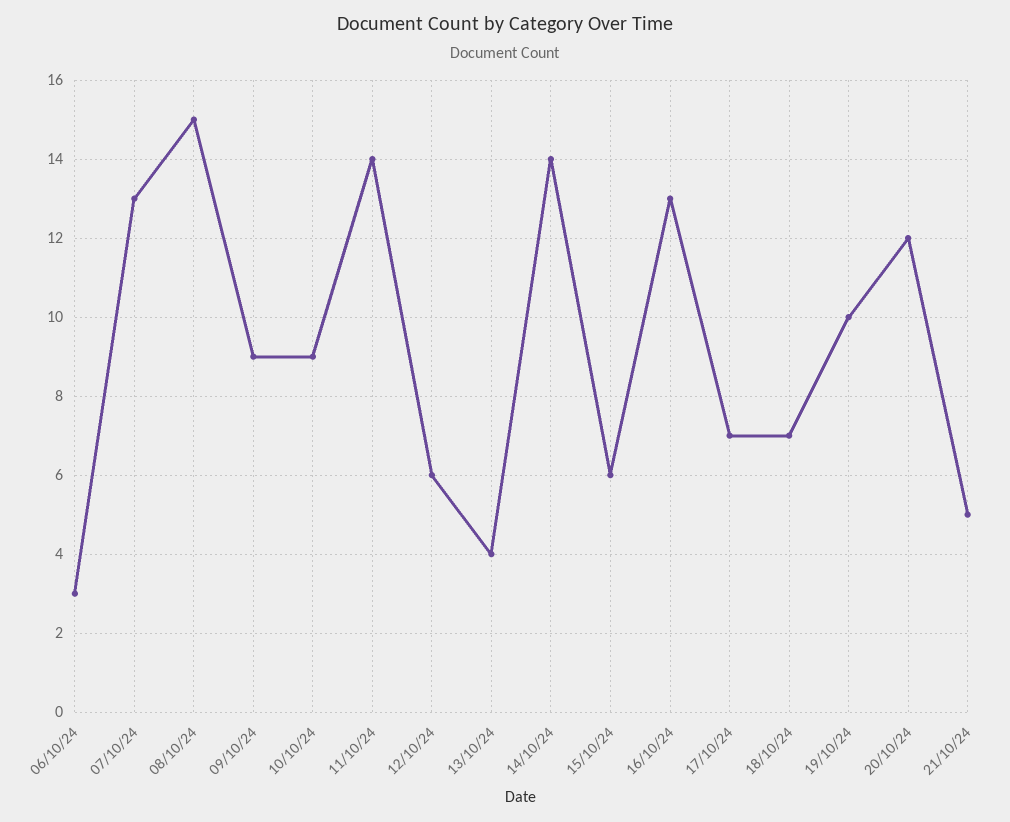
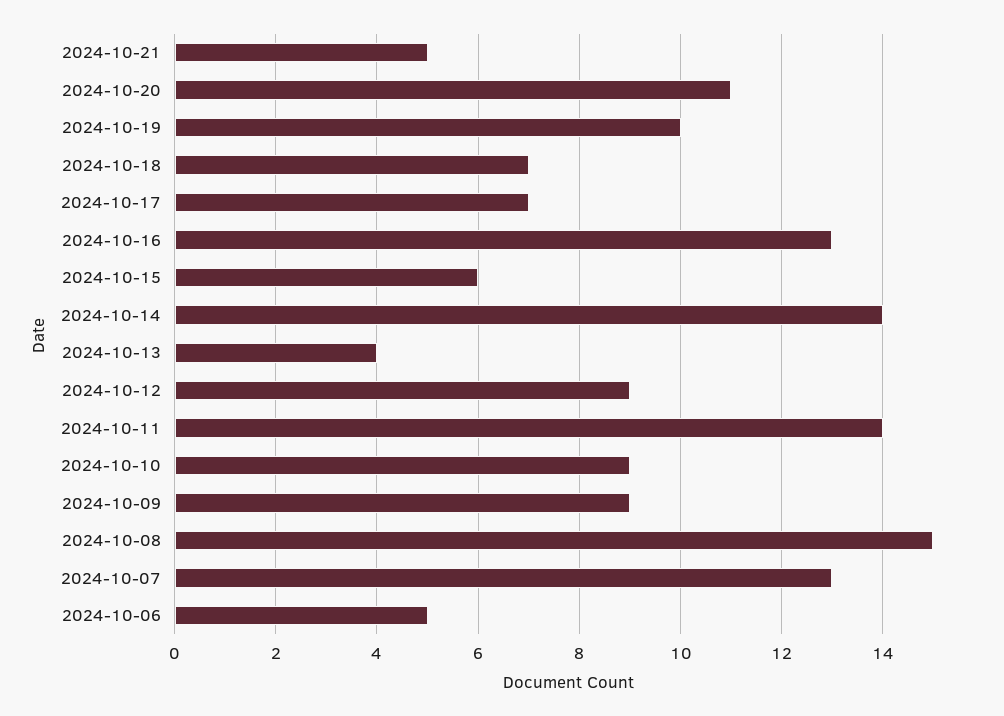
  {
-   "06/10/24": 3,
+   "06/10/24": 5,
    "07/10/24": 13,
    "08/10/24": 15,
    "09/10/24": 9,
    "10/10/24": 9,
    "11/10/24": 14,
-   "12/10/24": 6,
+   "12/10/24": 9,
    "13/10/24": 4,
    "14/10/24": 14,
    "15/10/24": 6,
    "16/10/24": 13,
    "17/10/24": 7,
    "18/10/24": 7,
    "19/10/24": 10,
-   "20/10/24": 12,
+   "20/10/24": 11,
    "21/10/24": 5
  }

